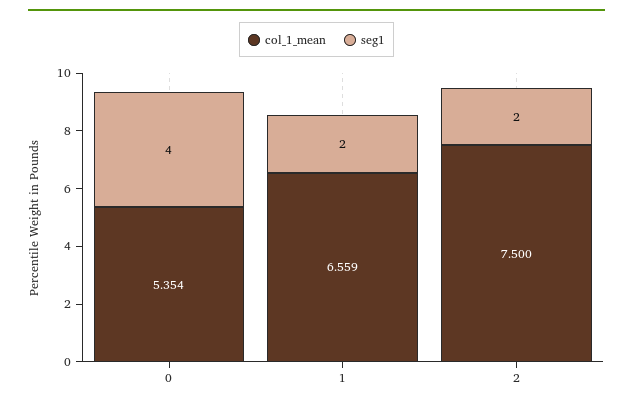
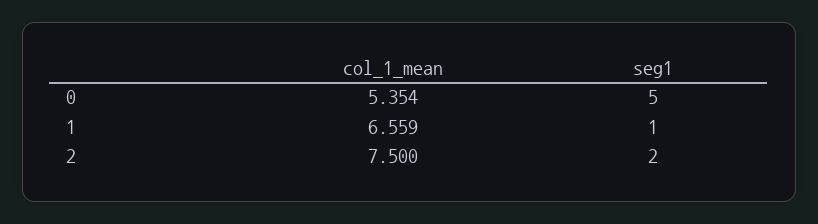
  {
    "col_1_mean": {
      "0": 5.354,
      "1": 6.559,
      "2": 7.5
    },
    "seg1": {
-     "0": 4,
+     "0": 5,
-     "1": 2,
+     "1": 1,
      "2": 2
    }
  }

